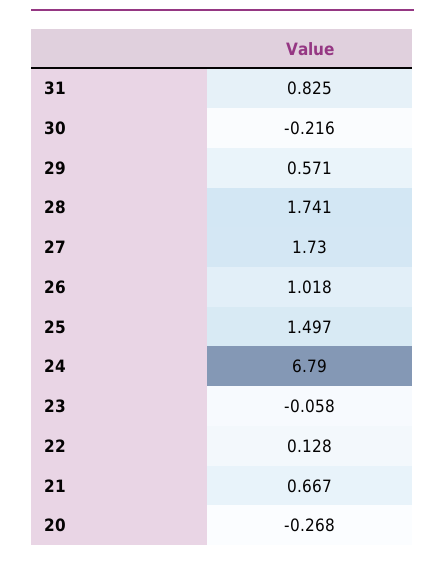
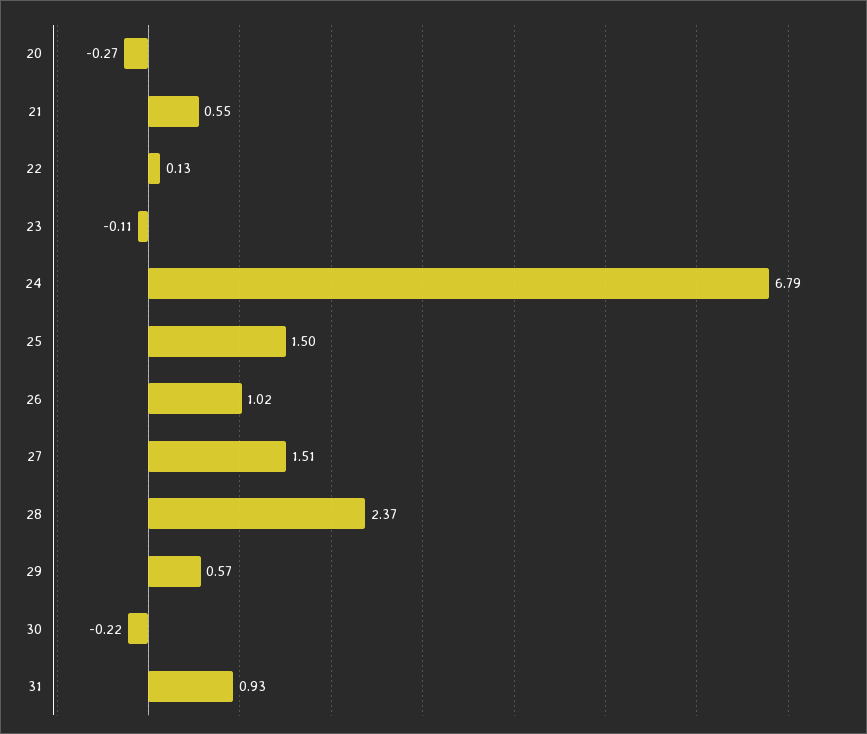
  {
-   "31": 0.825,
+   "31": 0.93,
    "30": -0.216,
    "29": 0.571,
-   "28": 1.741,
+   "28": 2.37,
-   "27": 1.73,
+   "27": 1.51,
    "26": 1.018,
    "25": 1.497,
    "24": 6.79,
-   "23": -0.058,
+   "23": -0.11,
    "22": 0.128,
-   "21": 0.667,
+   "21": 0.55,
    "20": -0.268
  }

